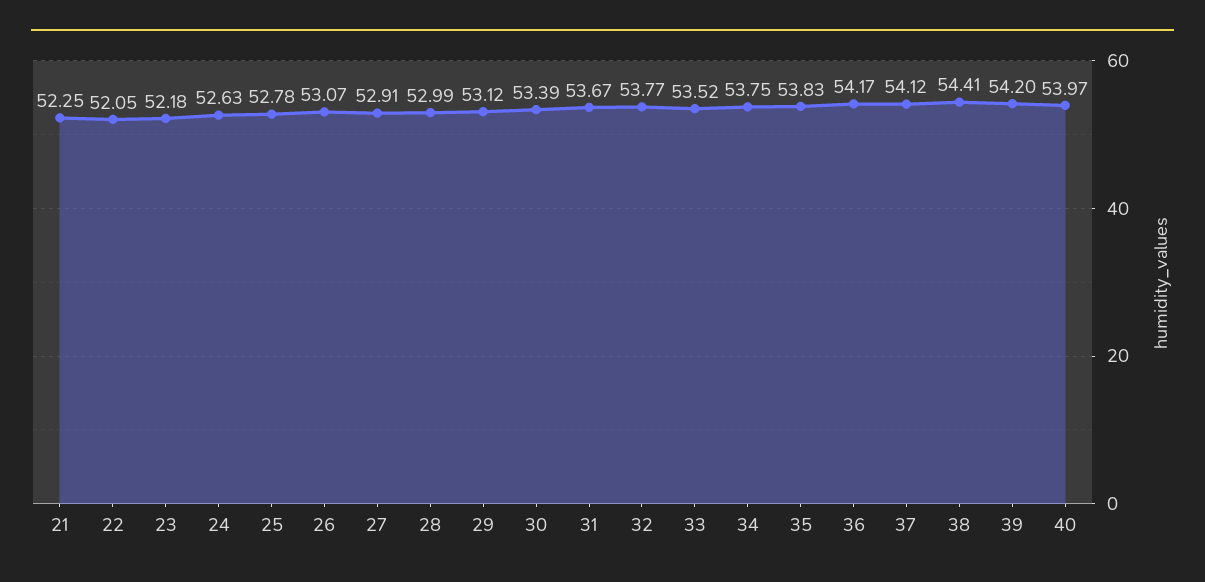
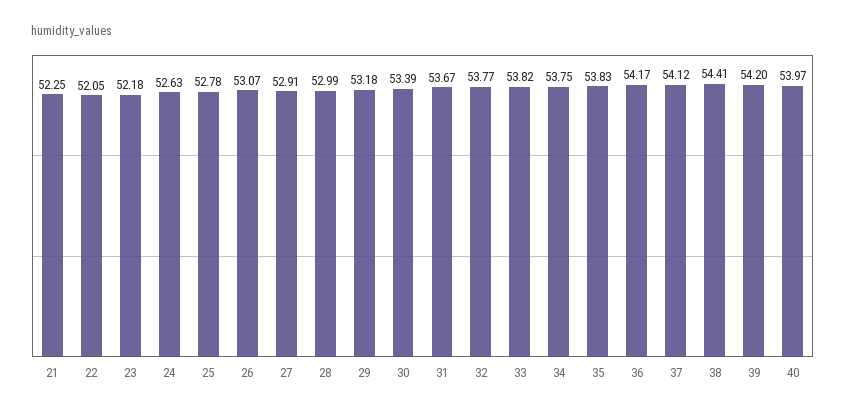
  {
    "21": 52.25,
    "22": 52.05,
    "23": 52.18,
    "24": 52.63,
    "25": 52.78,
    "26": 53.07,
    "27": 52.91,
    "28": 52.99,
-   "29": 53.12,
+   "29": 53.18,
    "30": 53.39,
    "31": 53.67,
    "32": 53.77,
-   "33": 53.52,
+   "33": 53.82,
    "34": 53.75,
    "35": 53.83,
    "36": 54.17,
    "37": 54.12,
    "38": 54.41,
    "39": 54.2,
    "40": 53.97
  }

